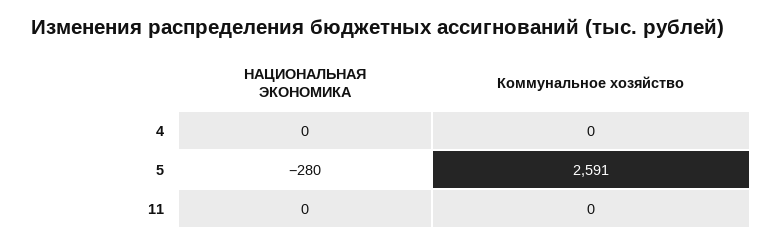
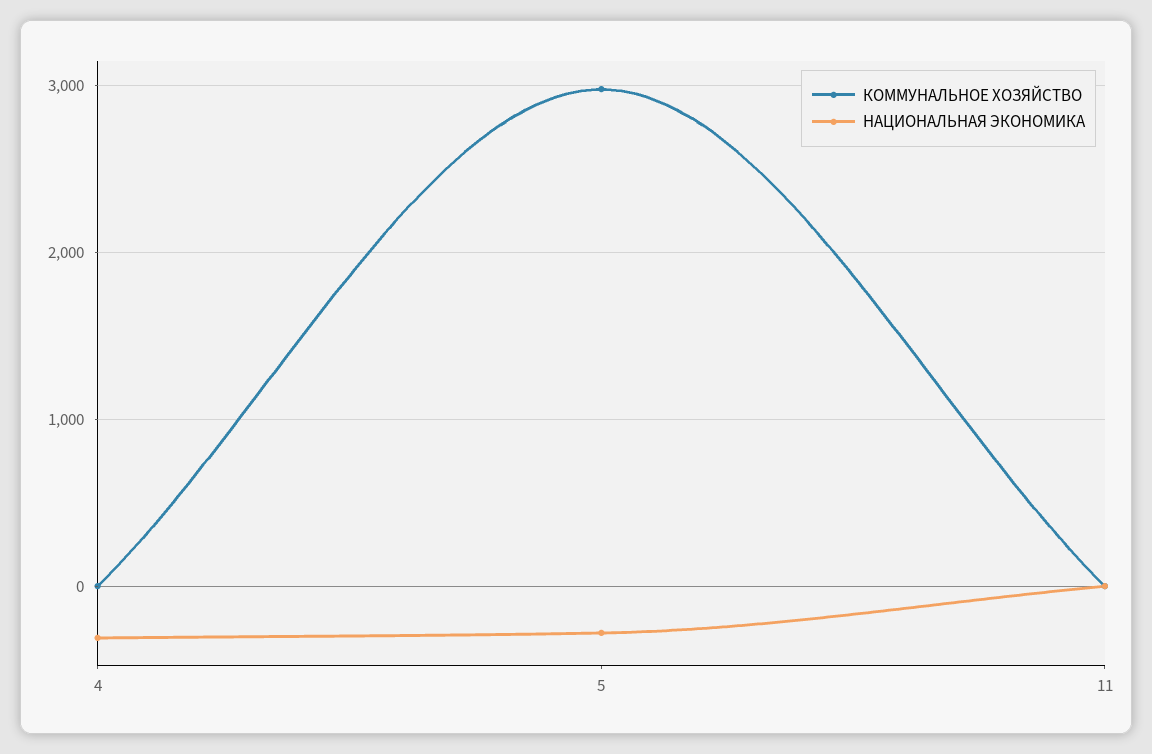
  {
    "НАЦИОНАЛЬНАЯ ЭКОНОМИКА": {
-     "4": 0,
+     "4": -300,
      "5": -280,
      "11": 0
    },
    "Коммунальное хозяйство": {
      "4": 0,
-     "5": 2591,
+     "5": 3000,
      "11": 0
    }
  }

